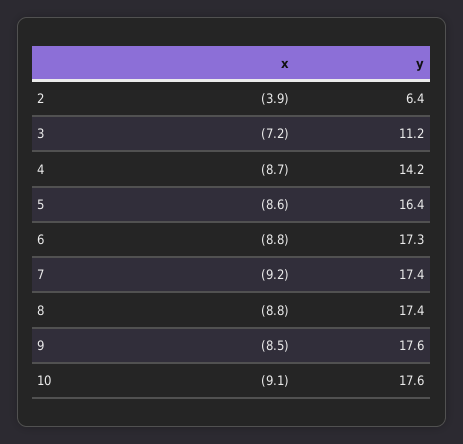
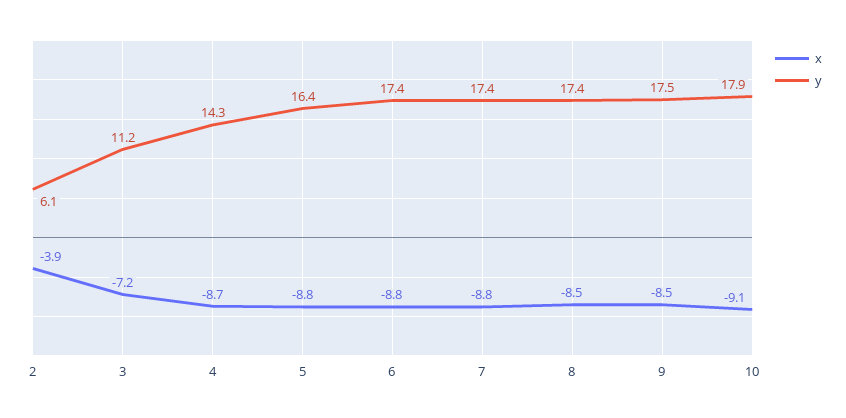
  {
    "x": {
      "2": -3.9,
      "3": -7.2,
      "4": -8.7,
-     "5": -8.6,
+     "5": -8.8,
      "6": -8.8,
-     "7": -9.2,
+     "7": -8.8,
-     "8": -8.8,
+     "8": -8.5,
      "9": -8.5,
      "10": -9.1
    },
    "y": {
-     "2": 6.4,
+     "2": 6.1,
      "3": 11.2,
-     "4": 14.2,
+     "4": 14.3,
      "5": 16.4,
-     "6": 17.3,
+     "6": 17.4,
      "7": 17.4,
      "8": 17.4,
-     "9": 17.6,
+     "9": 17.5,
-     "10": 17.6
+     "10": 17.9
    }
  }

